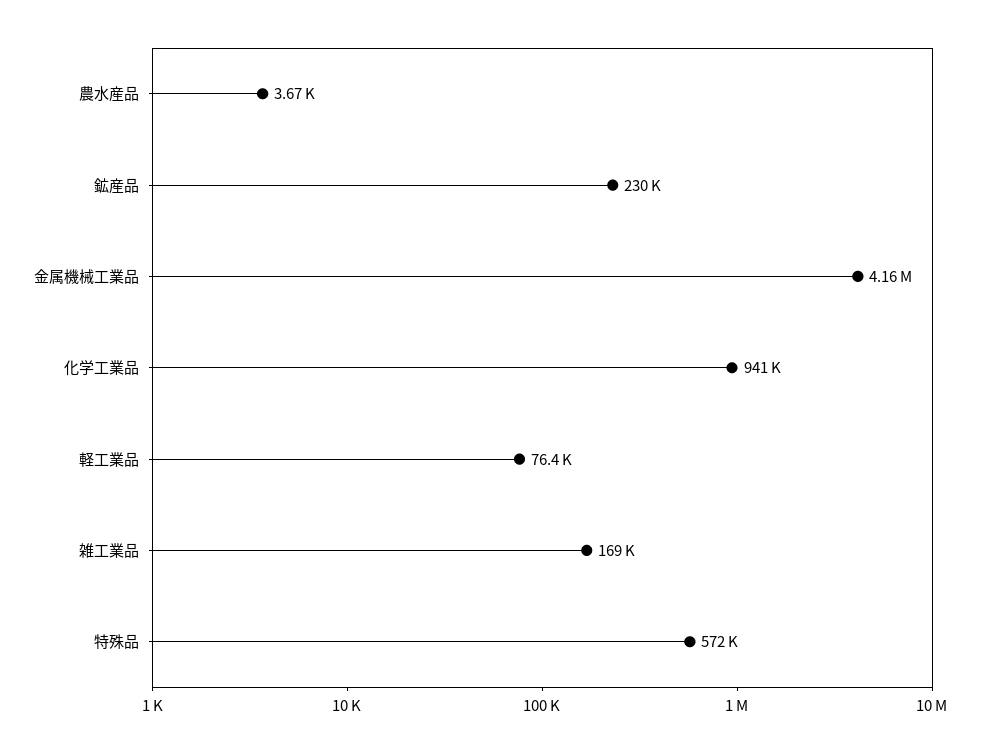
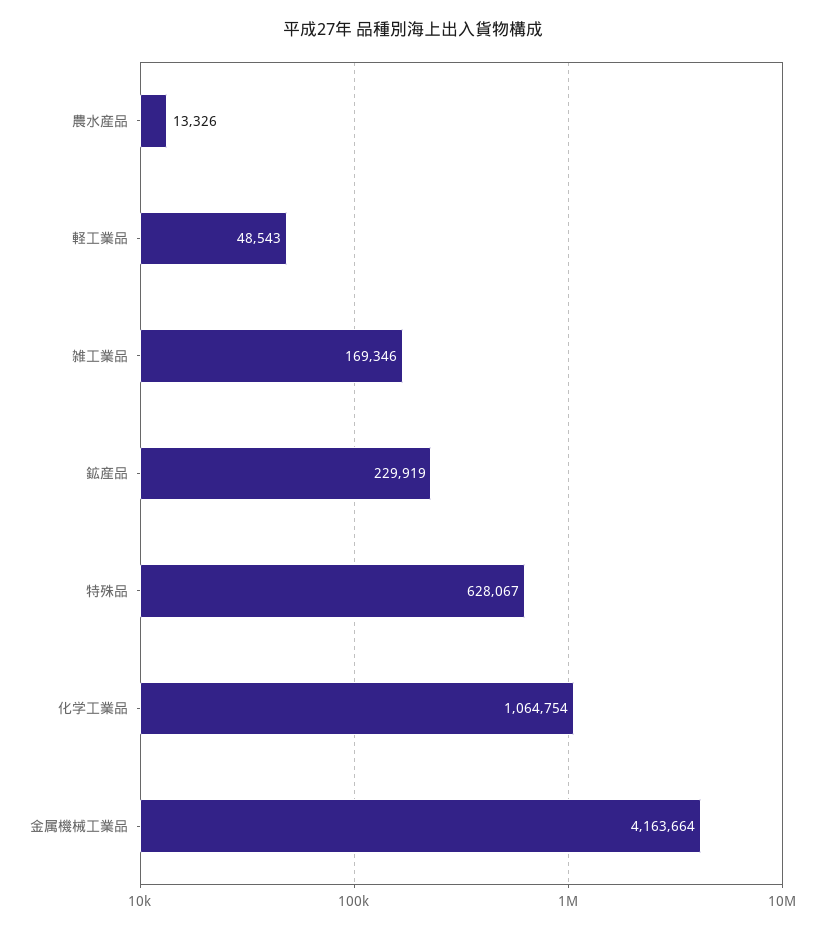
  {
-   "農水産品": 3670,
+   "農水産品": 13326,
    "鉱産品": 229919,
    "金属機械工業品": 4163664,
-   "化学工業品": 941000,
+   "化学工業品": 1064754,
-   "軽工業品": 76400,
+   "軽工業品": 48543,
    "雑工業品": 169346,
-   "特殊品": 572000
+   "特殊品": 628067
  }

